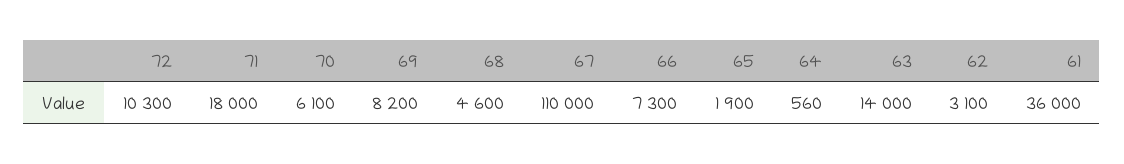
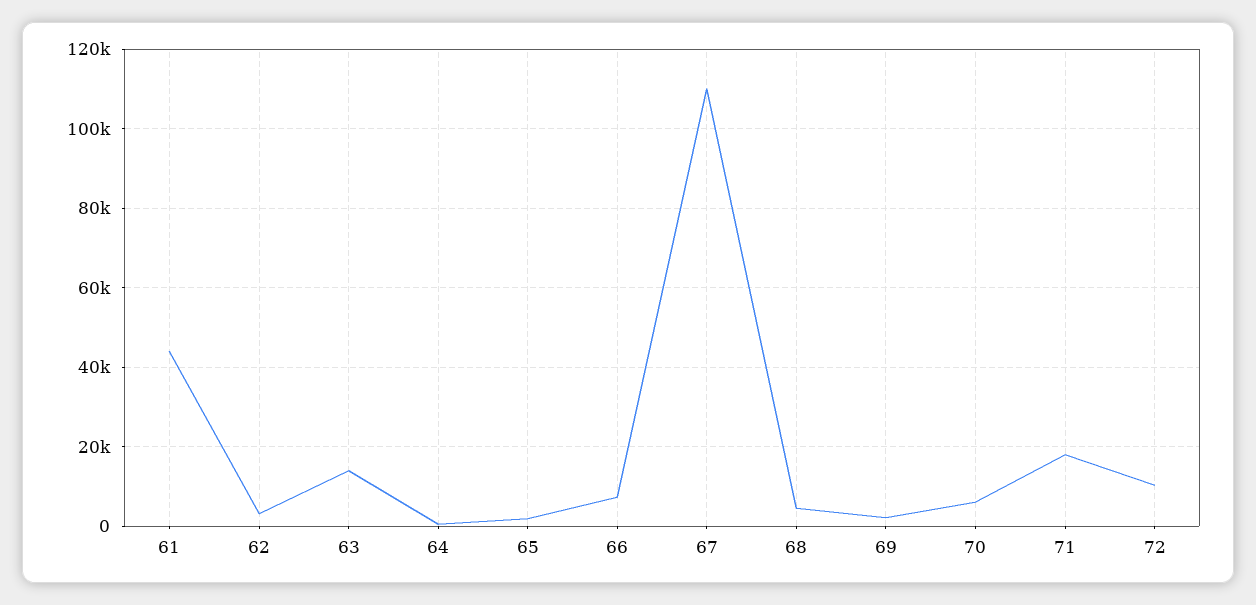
  {
    "72": 10300,
    "71": 18000,
    "70": 6100,
-   "69": 8200,
+   "69": 2000,
    "68": 4600,
    "67": 110000,
    "66": 7300,
    "65": 1900,
    "64": 560,
    "63": 14000,
    "62": 3100,
-   "61": 36000
+   "61": 44000
  }

